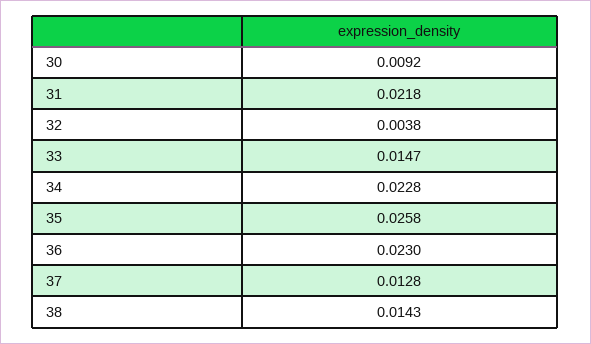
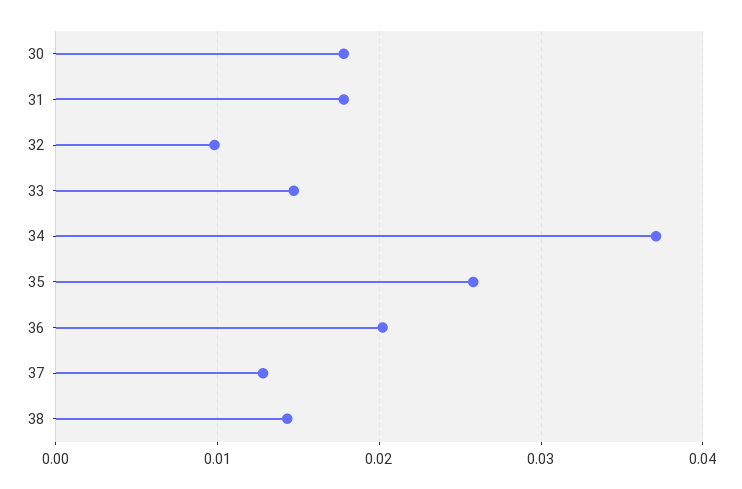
  {
-   "30": 0.0092,
+   "30": 0.018,
-   "31": 0.0218,
+   "31": 0.018,
-   "32": 0.0038,
+   "32": 0.01,
    "33": 0.0147,
-   "34": 0.0228,
+   "34": 0.037,
    "35": 0.0258,
-   "36": 0.023,
+   "36": 0.02,
    "37": 0.0128,
    "38": 0.0143
  }

